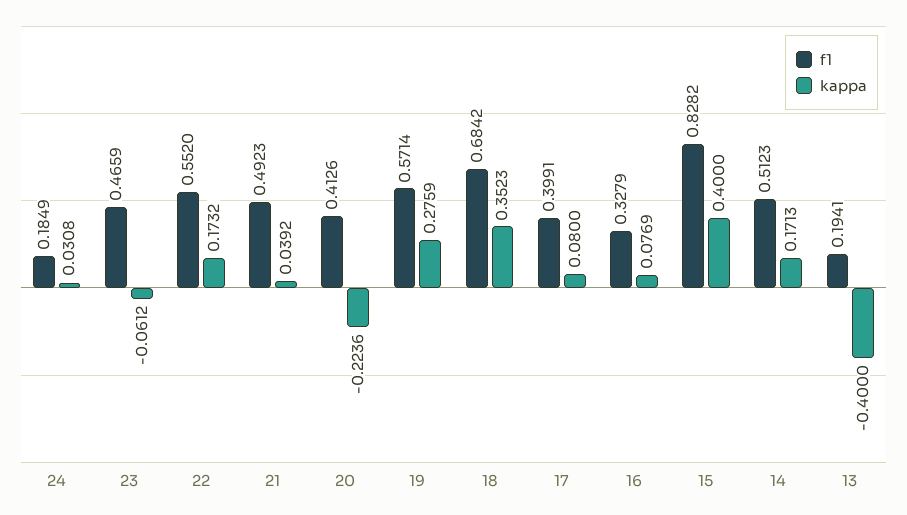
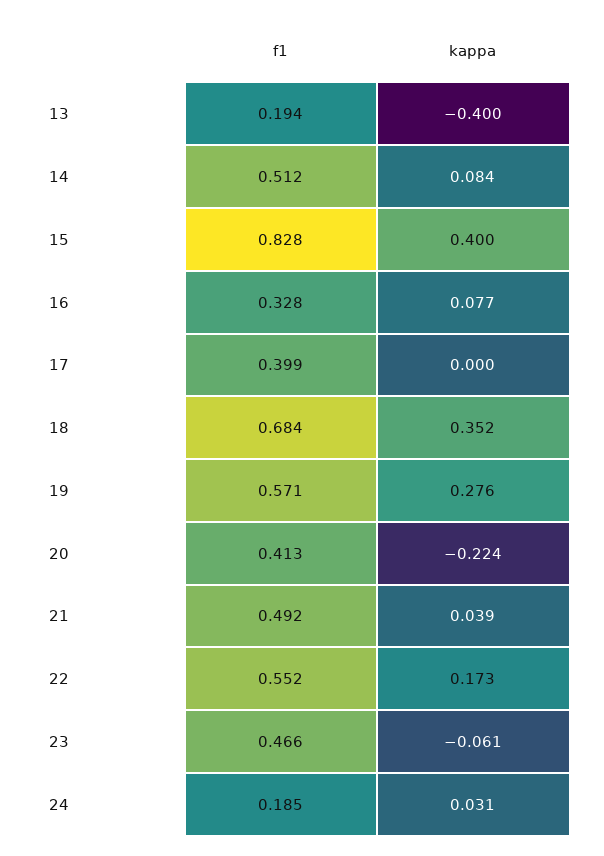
  {
    "f1": {
      "24": 0.1849,
      "23": 0.4659,
      "22": 0.552,
      "21": 0.4923,
      "20": 0.4126,
      "19": 0.5714,
      "18": 0.6842,
      "17": 0.3991,
      "16": 0.3279,
      "15": 0.8282,
      "14": 0.5123,
      "13": 0.1941
    },
    "kappa": {
      "24": 0.0308,
      "23": -0.0612,
      "22": 0.1732,
      "21": 0.0392,
      "20": -0.2236,
      "19": 0.2759,
      "18": 0.3523,
-     "17": 0.08,
+     "17": 0,
      "16": 0.0769,
      "15": 0.4,
-     "14": 0.1713,
+     "14": 0.084,
      "13": -0.4
    }
  }

